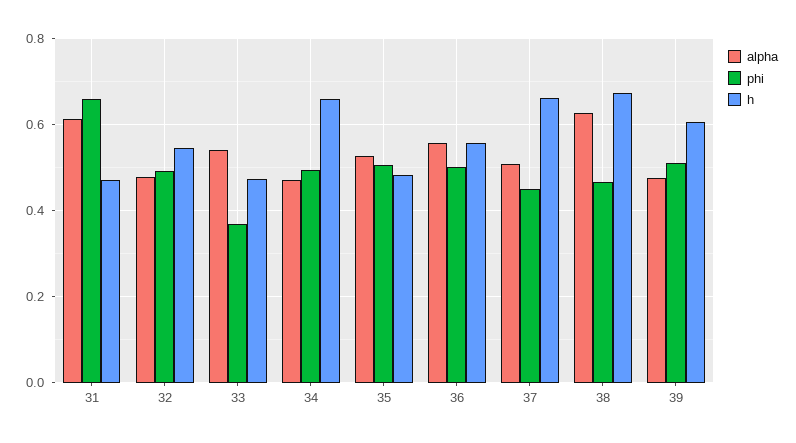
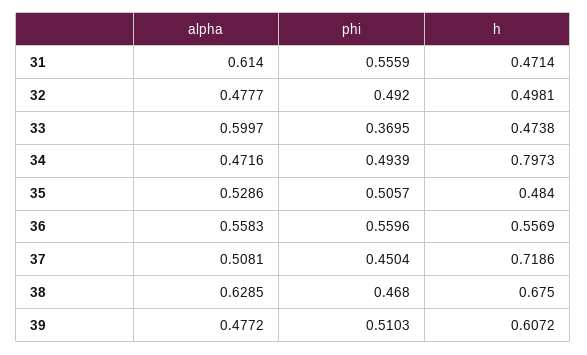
  {
    "alpha": {
      "31": 0.614,
      "32": 0.4777,
-     "33": 0.54,
+     "33": 0.5997,
      "34": 0.4716,
      "35": 0.5286,
      "36": 0.5583,
      "37": 0.5081,
      "38": 0.6285,
      "39": 0.4772
    },
    "phi": {
-     "31": 0.66,
+     "31": 0.5559,
      "32": 0.492,
      "33": 0.3695,
      "34": 0.4939,
      "35": 0.5057,
-     "36": 0.5,
+     "36": 0.5596,
      "37": 0.4504,
      "38": 0.468,
      "39": 0.5103
    },
    "h": {
      "31": 0.4714,
-     "32": 0.54,
+     "32": 0.4981,
      "33": 0.4738,
-     "34": 0.66,
+     "34": 0.7973,
      "35": 0.484,
      "36": 0.5569,
-     "37": 0.66,
+     "37": 0.7186,
      "38": 0.675,
      "39": 0.6072
    }
  }

